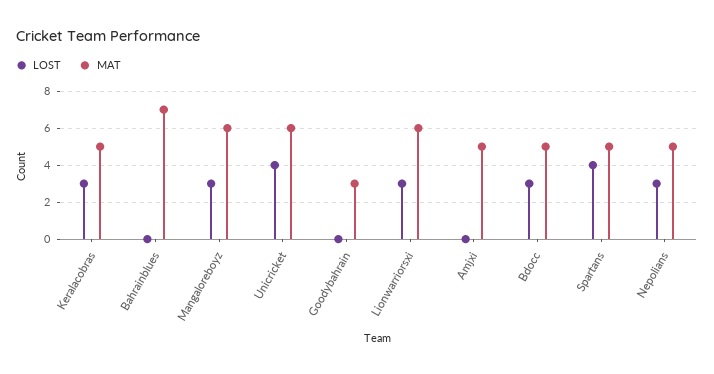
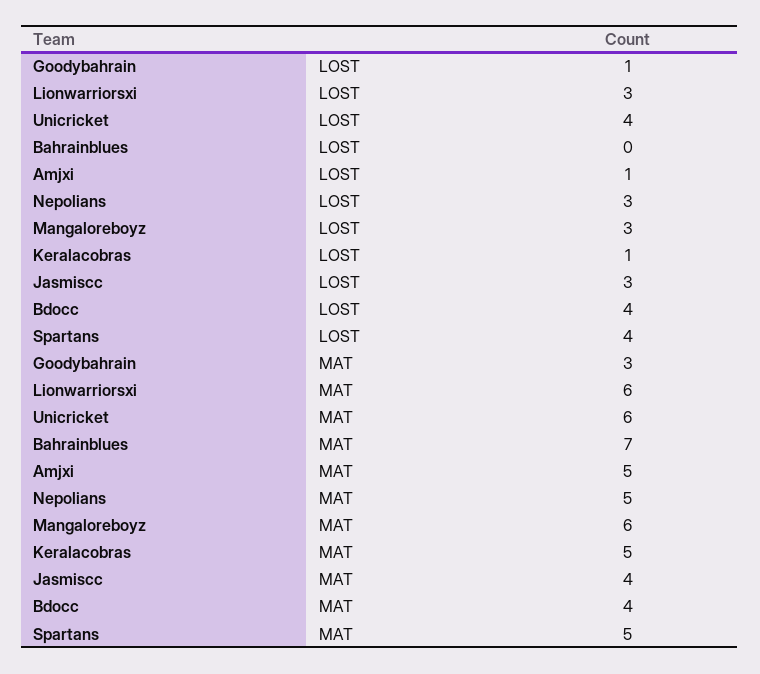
  {
    "LOST": {
-     "Keralacobras": 3,
+     "Keralacobras": 1,
      "Bahrainblues": 0,
      "Mangaloreboyz": 3,
      "Unicricket": 4,
-     "Goodybahrain": 0,
+     "Goodybahrain": 1,
      "Lionwarriorsxi": 3,
-     "Amjxi": 0,
+     "Amjxi": 1,
-     "Bdocc": 3,
+     "Bdocc": 4,
      "Spartans": 4,
-     "Nepolians": 3
+     "Nepolians": 3,
+     "Jasmiscc": 3
    },
    "MAT": {
      "Keralacobras": 5,
      "Bahrainblues": 7,
      "Mangaloreboyz": 6,
      "Unicricket": 6,
      "Goodybahrain": 3,
      "Lionwarriorsxi": 6,
      "Amjxi": 5,
-     "Bdocc": 5,
+     "Bdocc": 4,
      "Spartans": 5,
-     "Nepolians": 5
+     "Nepolians": 5,
+     "Jasmiscc": 4
    }
  }

